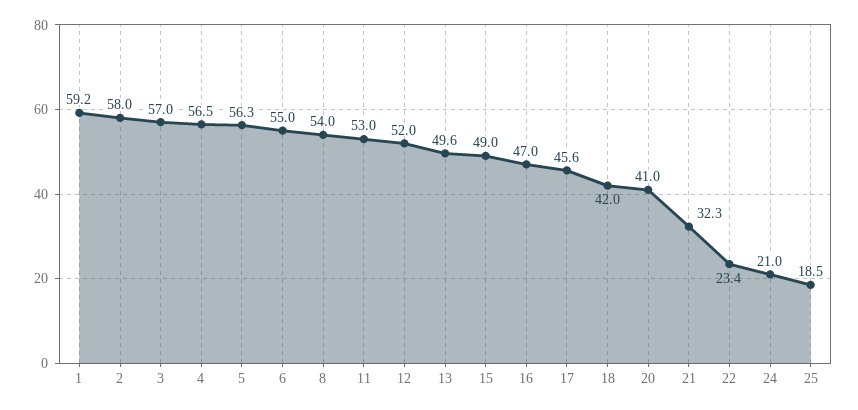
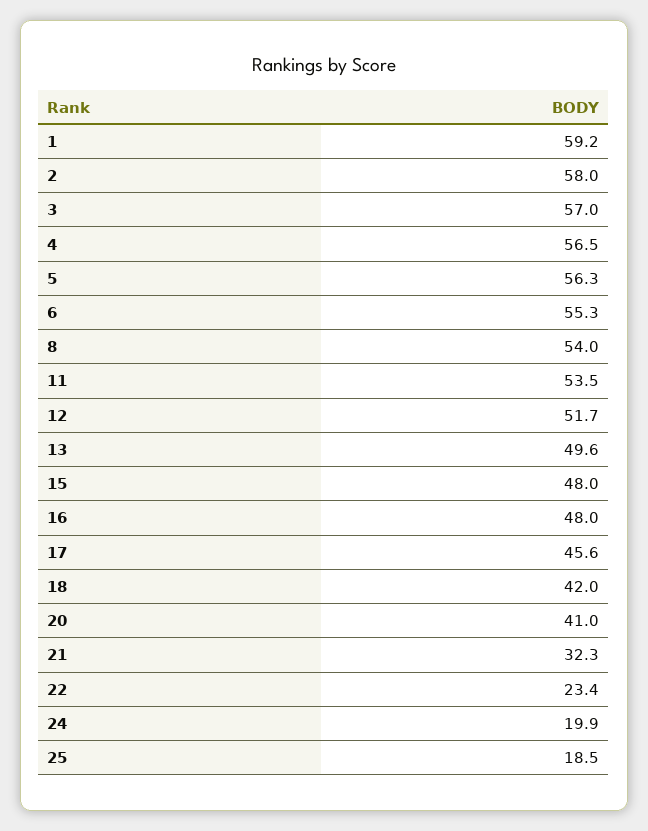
  {
    "1": 59.2,
    "2": 58,
    "3": 57,
    "4": 56.5,
    "5": 56.3,
-   "6": 55,
+   "6": 55.3,
    "8": 54,
-   "11": 53,
+   "11": 53.5,
-   "12": 52,
+   "12": 51.7,
    "13": 49.6,
-   "15": 49,
+   "15": 48,
-   "16": 47,
+   "16": 48,
    "17": 45.6,
    "18": 42,
    "20": 41,
    "21": 32.3,
    "22": 23.4,
-   "24": 21,
+   "24": 19.9,
    "25": 18.5
  }

